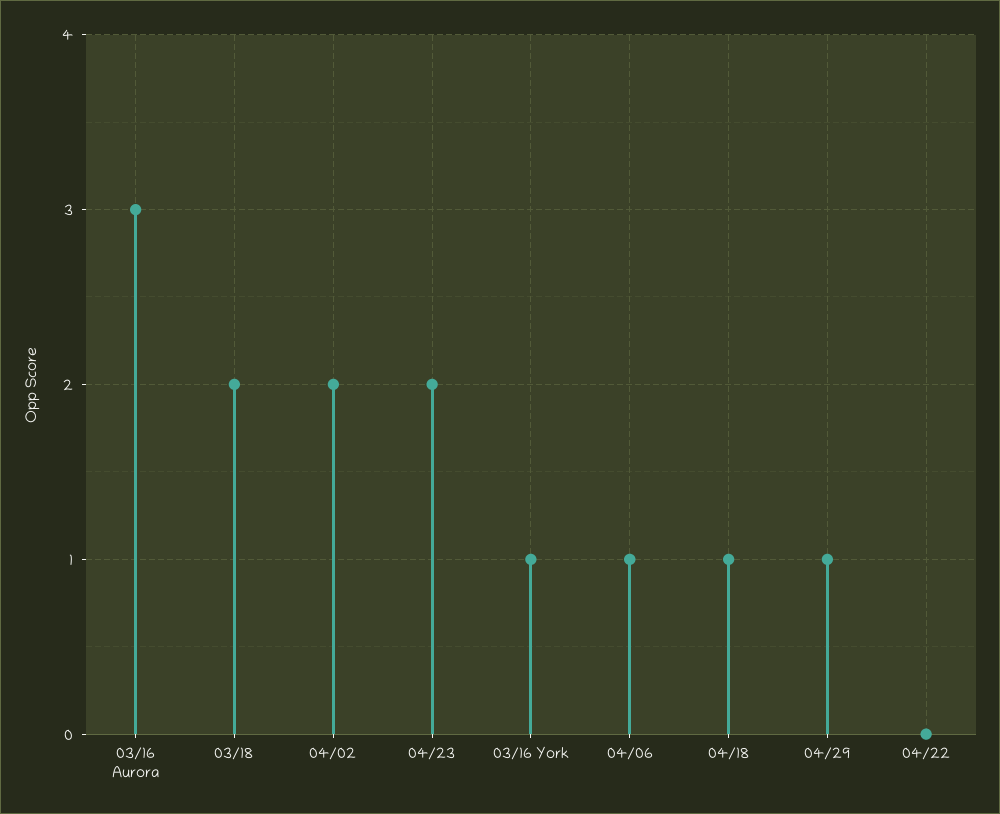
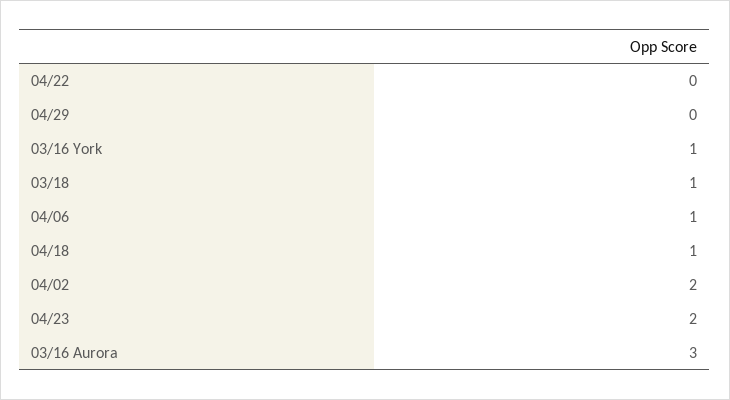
  {
    "03/16 Aurora": 3,
-   "03/18": 2,
+   "03/18": 1,
    "04/02": 2,
    "04/23": 2,
    "03/16 York": 1,
    "04/06": 1,
    "04/18": 1,
-   "04/29": 1,
+   "04/29": 0,
    "04/22": 0
  }

